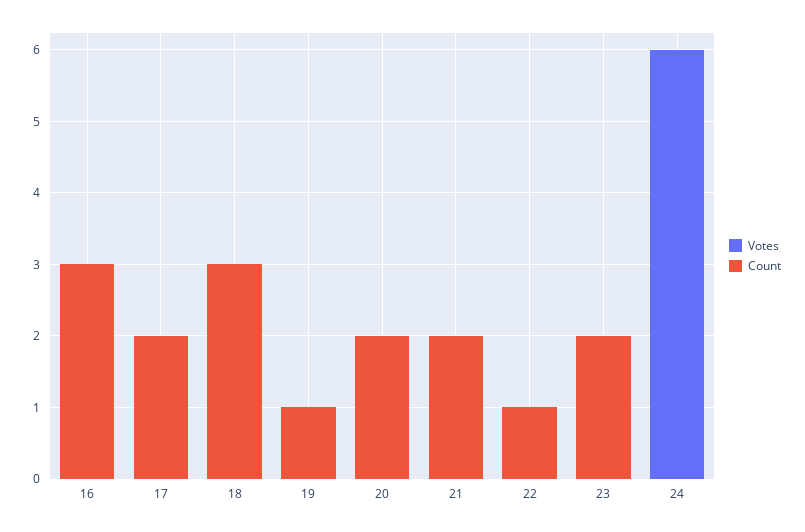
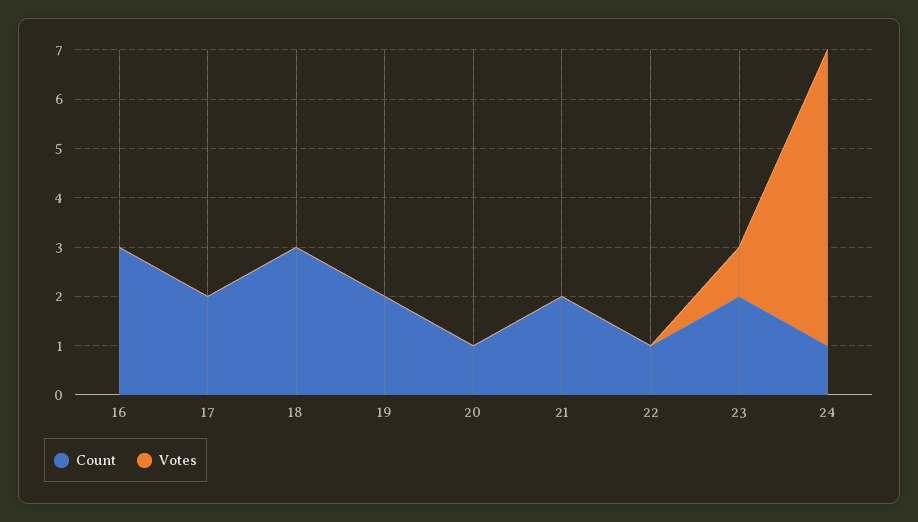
  {
    "Votes": {
      "16": 0,
      "17": 0,
      "18": 0,
      "19": 0,
      "20": 0,
      "21": 0,
      "22": 0,
-     "23": 0,
+     "23": 1,
      "24": 6
    },
    "Count": {
      "16": 3,
      "17": 2,
      "18": 3,
-     "19": 1,
+     "19": 2,
-     "20": 2,
+     "20": 1,
      "21": 2,
      "22": 1,
      "23": 2,
-     "24": 0
+     "24": 1
    }
  }

